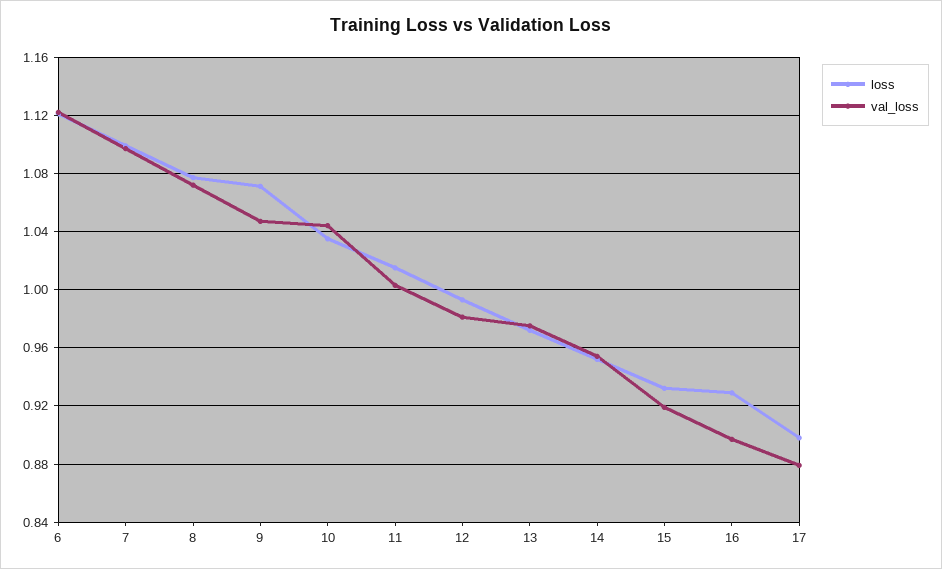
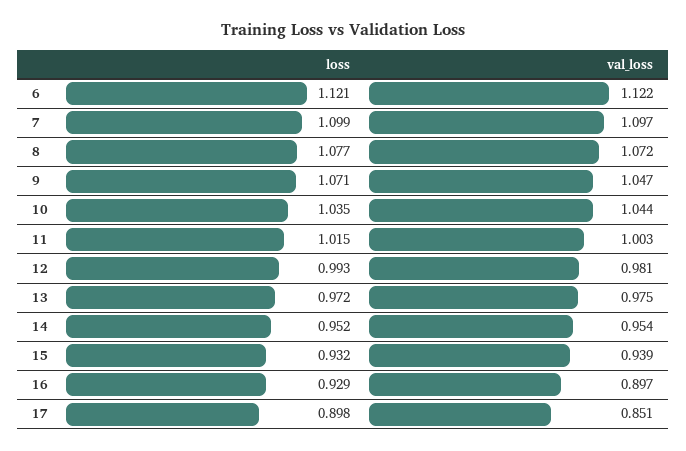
  {
    "loss": {
      "6": 1.121,
      "7": 1.099,
      "8": 1.077,
      "9": 1.071,
      "10": 1.035,
      "11": 1.015,
      "12": 0.993,
      "13": 0.972,
      "14": 0.952,
      "15": 0.932,
      "16": 0.929,
      "17": 0.898
    },
    "val_loss": {
      "6": 1.122,
      "7": 1.097,
      "8": 1.072,
      "9": 1.047,
      "10": 1.044,
      "11": 1.003,
      "12": 0.981,
      "13": 0.975,
      "14": 0.954,
-     "15": 0.92,
+     "15": 0.939,
      "16": 0.897,
-     "17": 0.88
+     "17": 0.851
    }
  }

